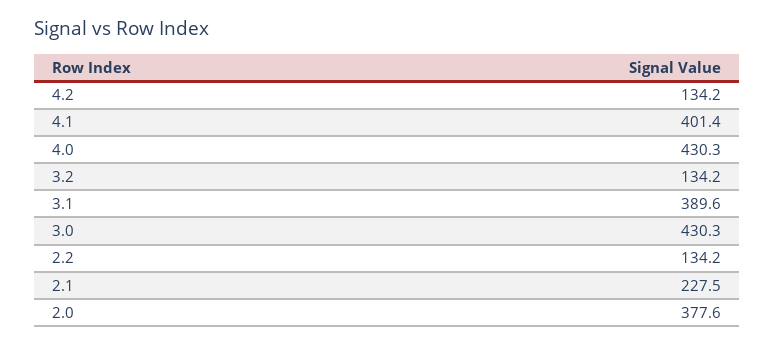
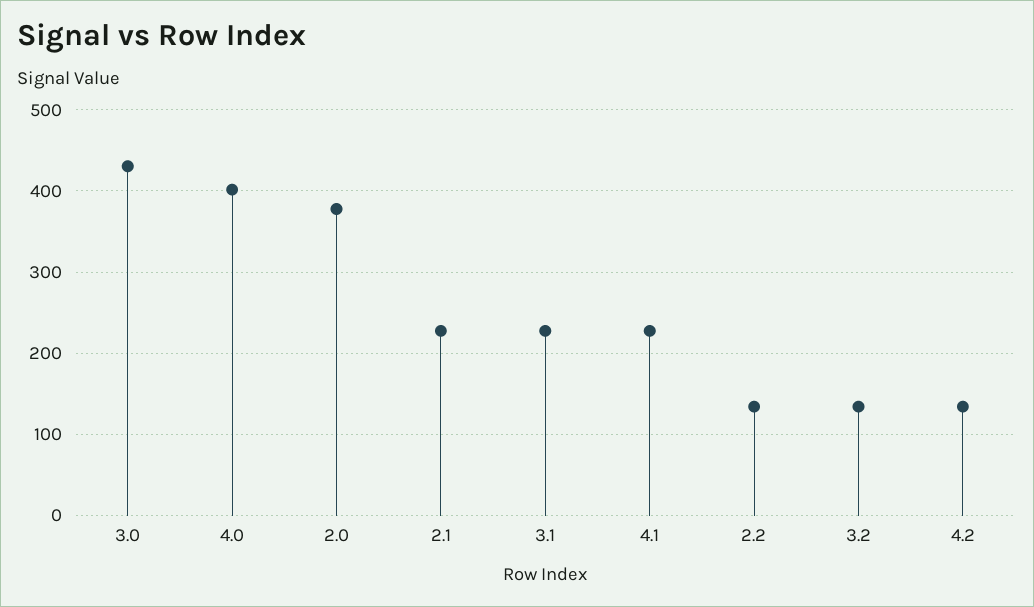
  {
    "4.2": 134.2,
-   "4.1": 401.4,
+   "4.1": 230,
-   "4.0": 430.3,
+   "4.0": 400,
    "3.2": 134.2,
-   "3.1": 389.6,
+   "3.1": 230,
    "3.0": 430.3,
    "2.2": 134.2,
    "2.1": 227.5,
    "2.0": 377.6
  }

